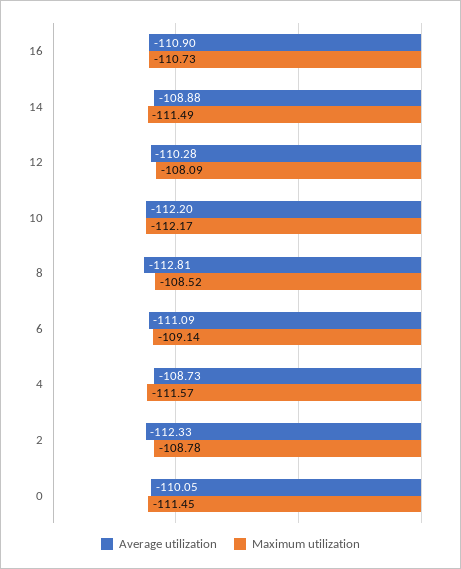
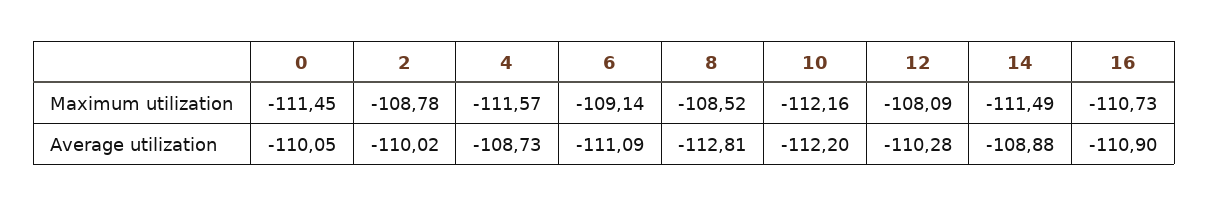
  {
    "Average utilization": {
      "16": -110.9,
      "14": -108.88,
      "12": -110.28,
      "10": -112.2,
      "8": -112.81,
      "6": -111.09,
      "4": -108.73,
-     "2": -112.33,
+     "2": -110.02,
      "0": -110.05
    },
    "Maximum utilization": {
      "16": -110.73,
      "14": -111.49,
      "12": -108.09,
-     "10": -112.17,
+     "10": -112.16,
      "8": -108.52,
      "6": -109.14,
      "4": -111.57,
      "2": -108.78,
      "0": -111.45
    }
  }

